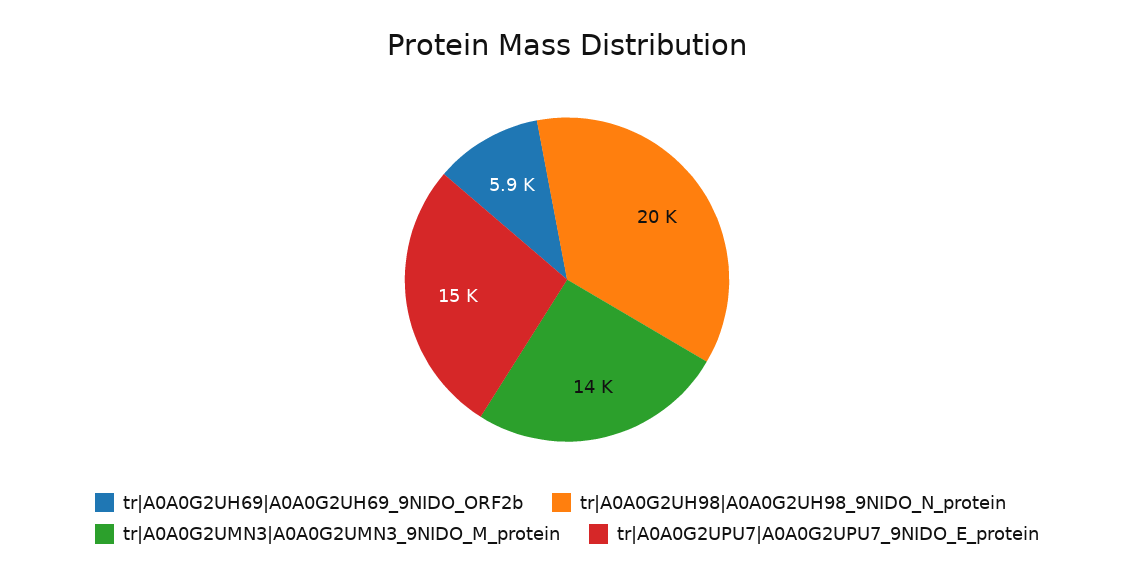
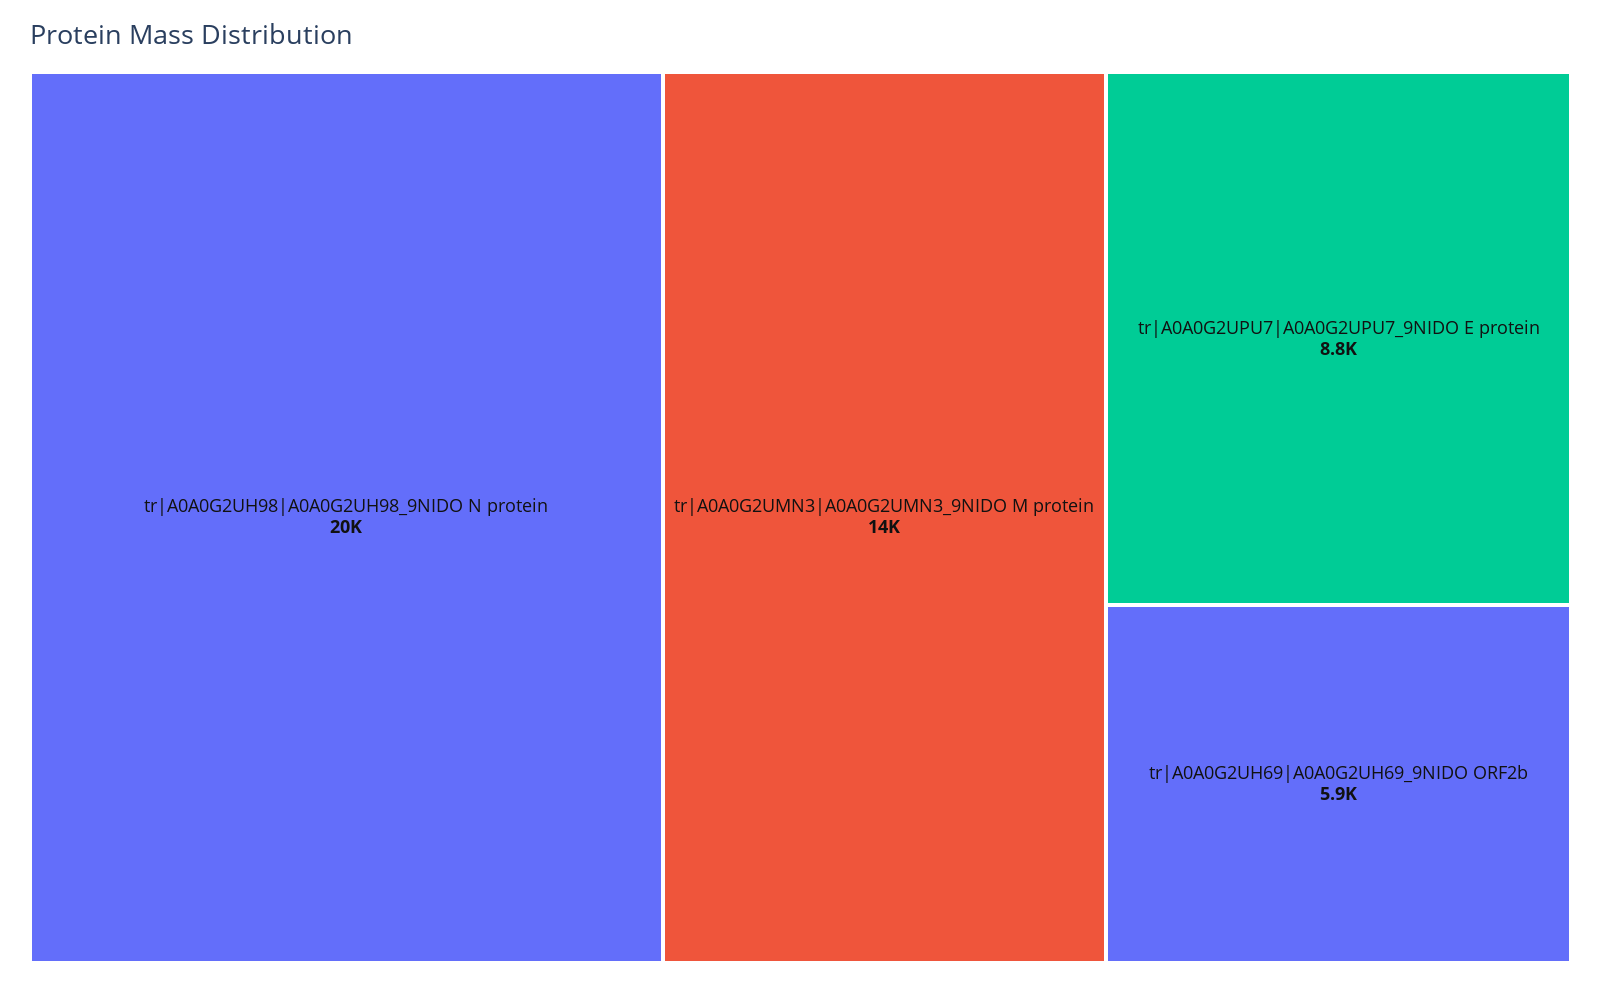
  {
    "tr|A0A0G2UH69|A0A0G2UH69_9NIDO_ORF2b": 5900,
    "tr|A0A0G2UH98|A0A0G2UH98_9NIDO_N_protein": 20000,
    "tr|A0A0G2UMN3|A0A0G2UMN3_9NIDO_M_protein": 14000,
-   "tr|A0A0G2UPU7|A0A0G2UPU7_9NIDO_E_protein": 15000
+   "tr|A0A0G2UPU7|A0A0G2UPU7_9NIDO_E_protein": 8800
  }

